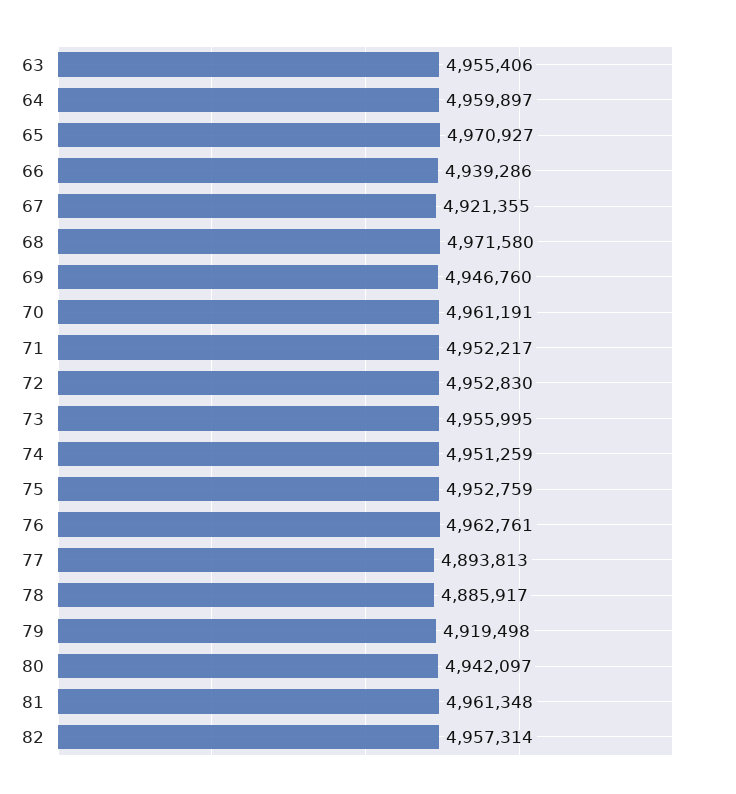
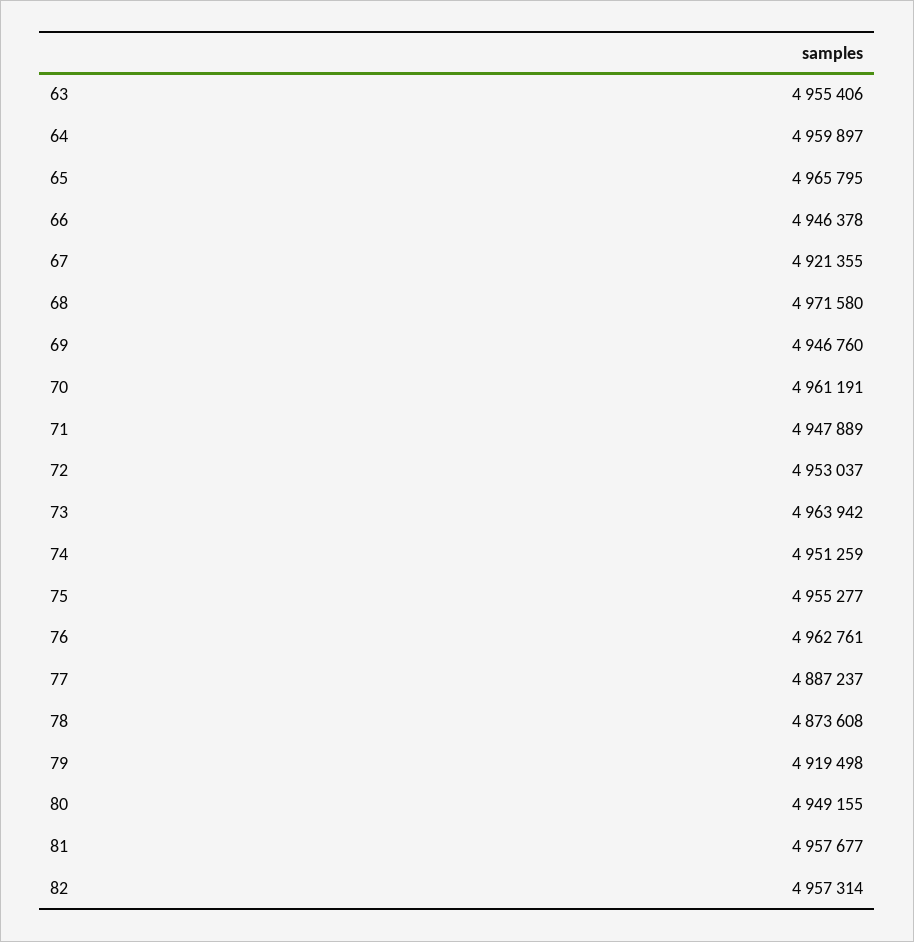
  {
    "63": 4955406,
    "64": 4959897,
-   "65": 4970927,
+   "65": 4965795,
-   "66": 4939286,
+   "66": 4946378,
    "67": 4921355,
    "68": 4971580,
    "69": 4946760,
    "70": 4961191,
-   "71": 4952217,
+   "71": 4947889,
-   "72": 4952830,
+   "72": 4953037,
-   "73": 4955995,
+   "73": 4963942,
    "74": 4951259,
-   "75": 4952759,
+   "75": 4955277,
    "76": 4962761,
-   "77": 4893813,
+   "77": 4887237,
-   "78": 4885917,
+   "78": 4873608,
    "79": 4919498,
-   "80": 4942097,
+   "80": 4949155,
-   "81": 4961348,
+   "81": 4957677,
    "82": 4957314
  }

